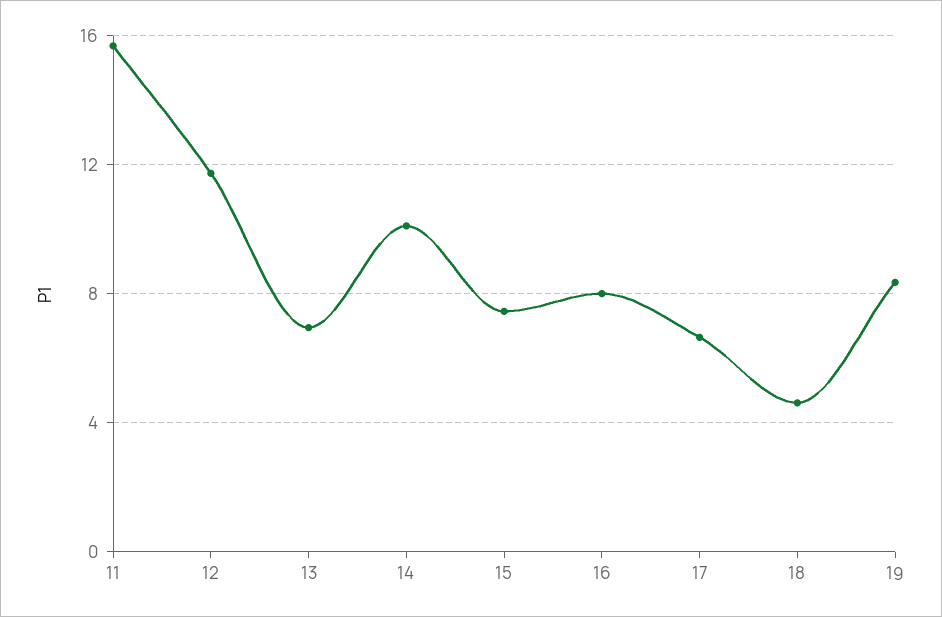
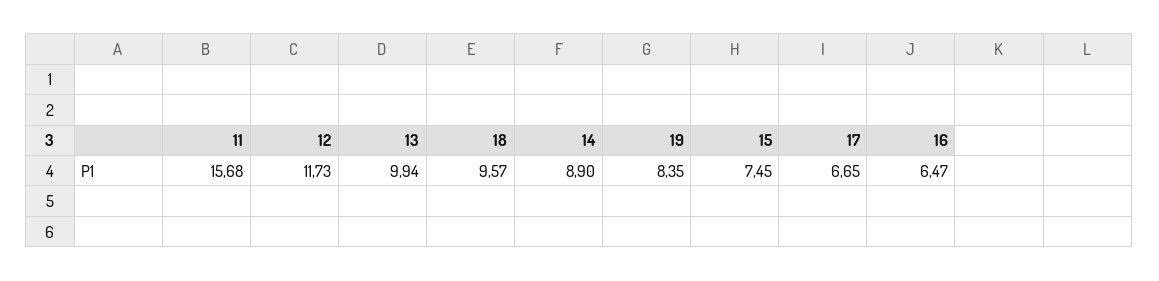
  {
    "11": 15.68,
    "12": 11.73,
-   "13": 7,
+   "13": 9.94,
-   "14": 10,
+   "14": 8.9,
    "15": 7.45,
-   "16": 8,
+   "16": 6.47,
    "17": 6.65,
-   "18": 4.5,
+   "18": 9.57,
    "19": 8.35
  }

